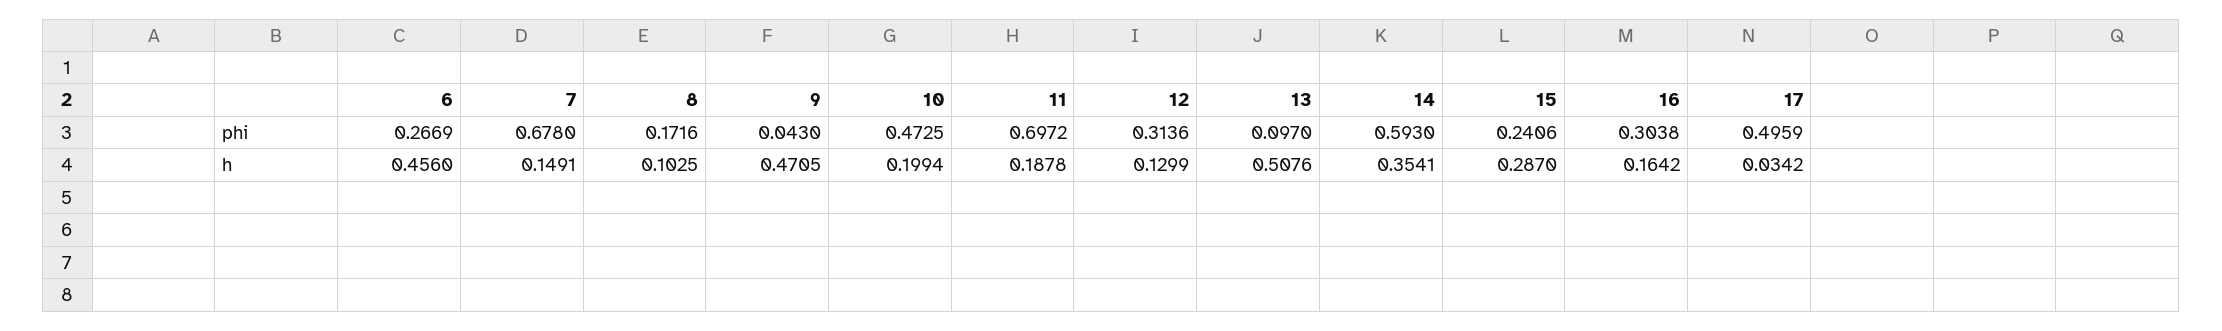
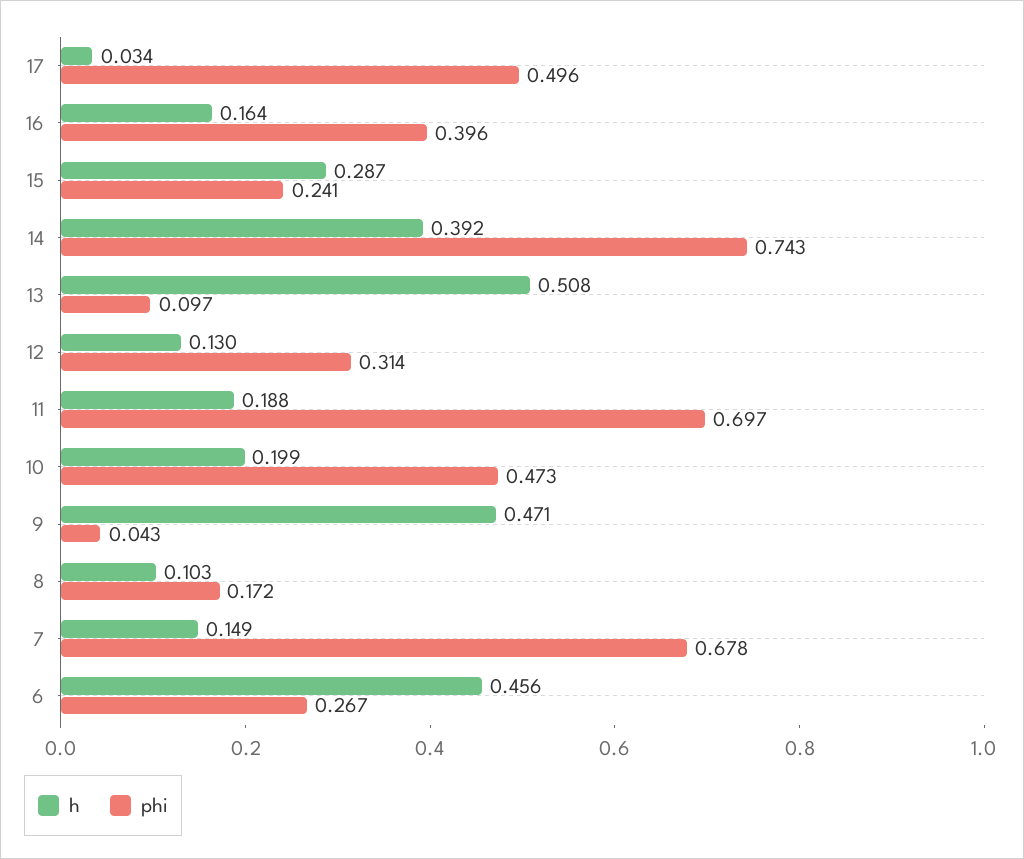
  {
    "phi": {
      "6": 0.2669,
      "7": 0.678,
      "8": 0.1716,
      "9": 0.043,
      "10": 0.4725,
      "11": 0.6972,
      "12": 0.3136,
      "13": 0.097,
-     "14": 0.593,
+     "14": 0.743,
      "15": 0.2406,
-     "16": 0.3038,
+     "16": 0.396,
      "17": 0.4959
    },
    "h": {
      "6": 0.456,
      "7": 0.1491,
      "8": 0.1025,
      "9": 0.4705,
      "10": 0.1994,
      "11": 0.1878,
      "12": 0.1299,
      "13": 0.5076,
-     "14": 0.3541,
+     "14": 0.392,
      "15": 0.287,
      "16": 0.1642,
      "17": 0.0342
    }
  }

